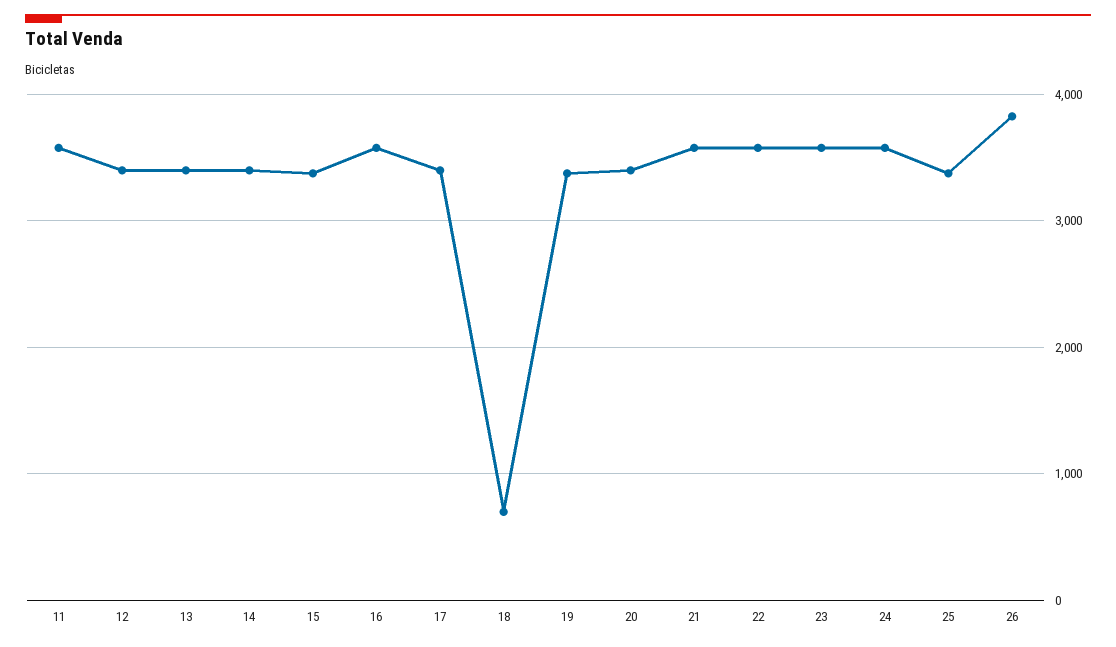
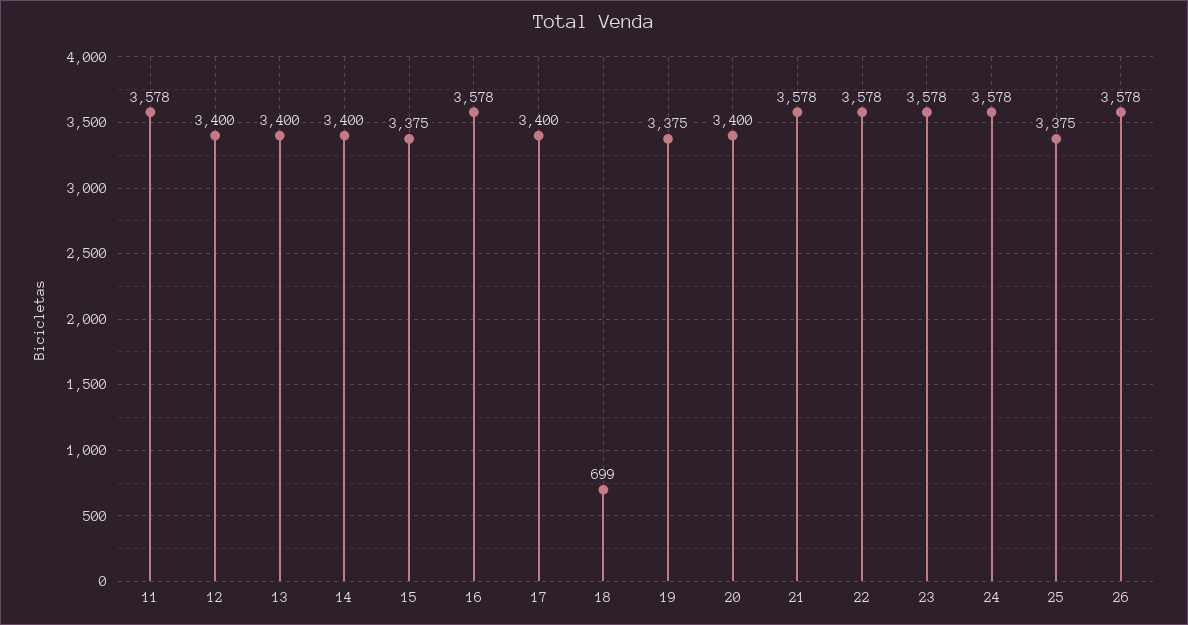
  {
    "11": 3578,
    "12": 3400,
    "13": 3400,
    "14": 3400,
    "15": 3375,
    "16": 3578,
    "17": 3400,
    "18": 699,
    "19": 3375,
    "20": 3400,
    "21": 3578,
    "22": 3578,
    "23": 3578,
    "24": 3578,
    "25": 3375,
-   "26": 3800
+   "26": 3578
  }

